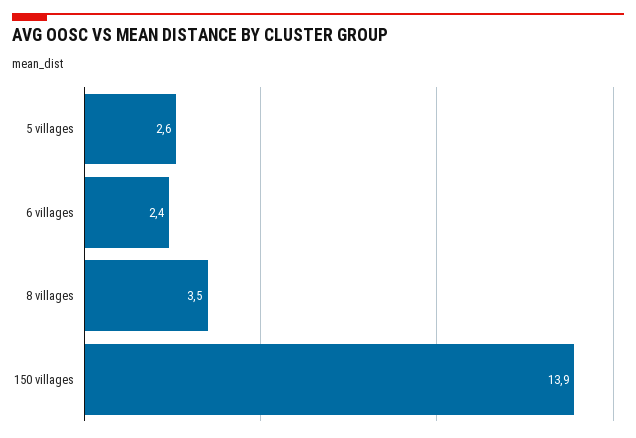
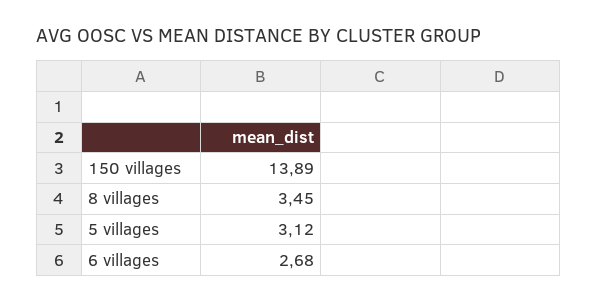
  {
-   "5 villages": 2.6,
+   "5 villages": 3.12,
-   "6 villages": 2.4,
+   "6 villages": 2.68,
    "8 villages": 3.45,
    "150 villages": 13.89
  }

